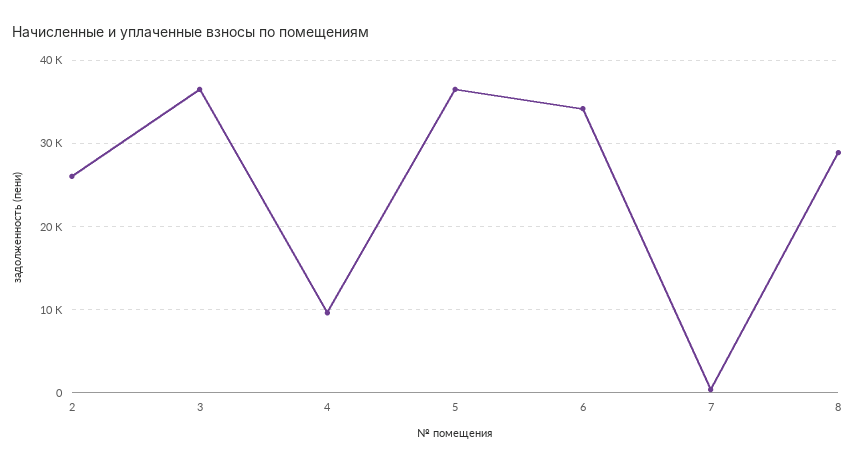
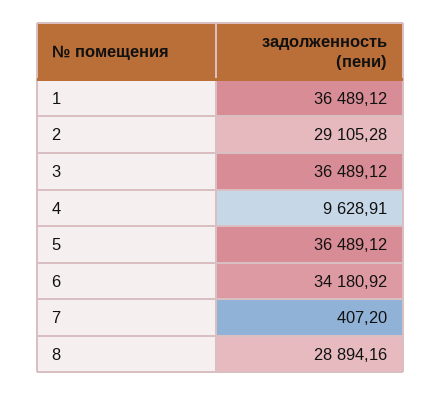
  {
-   "2": 26000,
+   "2": 29105.28,
    "3": 36489.12,
    "4": 9628.91,
    "5": 36489.12,
    "6": 34180.92,
    "7": 407.2,
-   "8": 28894.16
+   "8": 28894.16,
+   "1": 36489.12
  }

